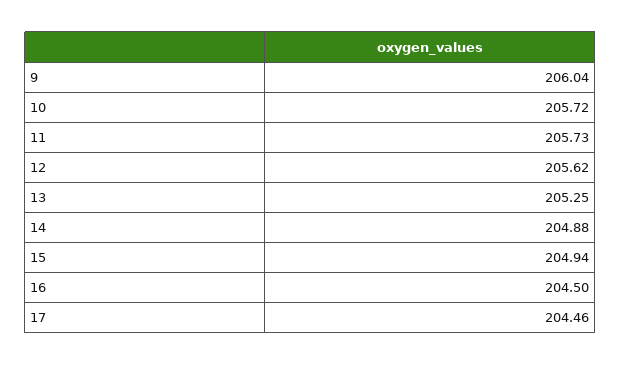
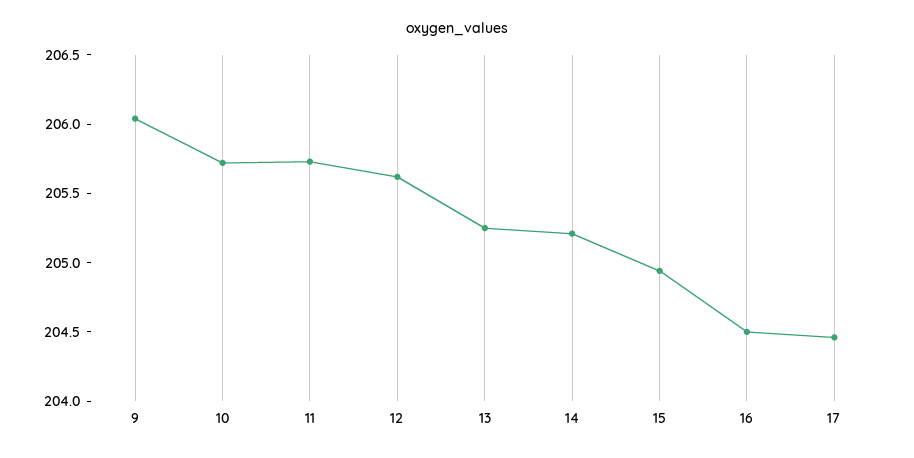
  {
    "9": 206.04,
    "10": 205.72,
    "11": 205.73,
    "12": 205.62,
    "13": 205.25,
-   "14": 204.88,
+   "14": 205.2,
    "15": 204.94,
    "16": 204.5,
    "17": 204.46
  }

